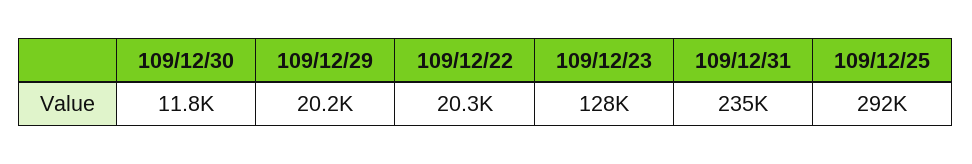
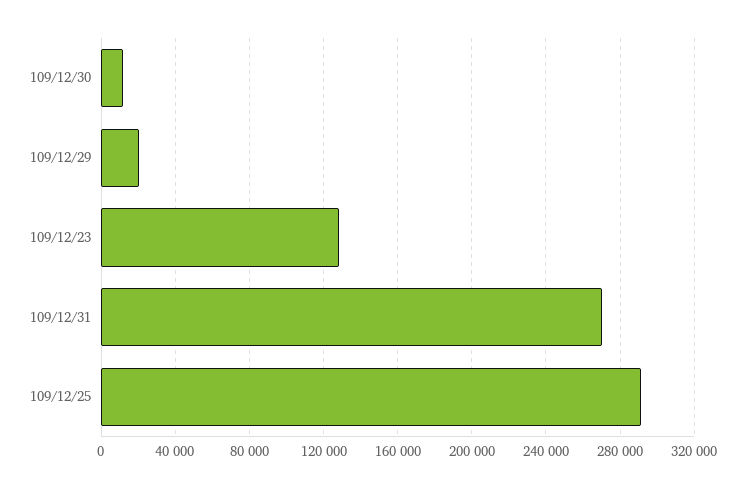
  {
    "109/12/30": 11800,
    "109/12/29": 20200,
-   "109/12/22": 20300,
    "109/12/23": 128000,
-   "109/12/31": 235000,
+   "109/12/31": 270000,
    "109/12/25": 292000
  }

